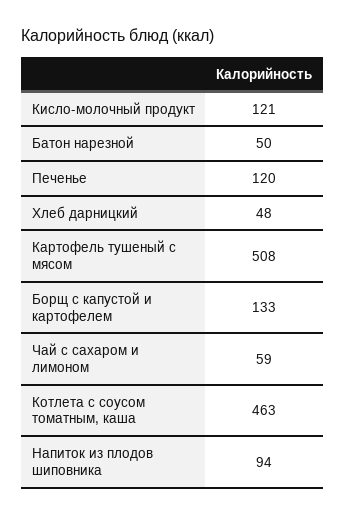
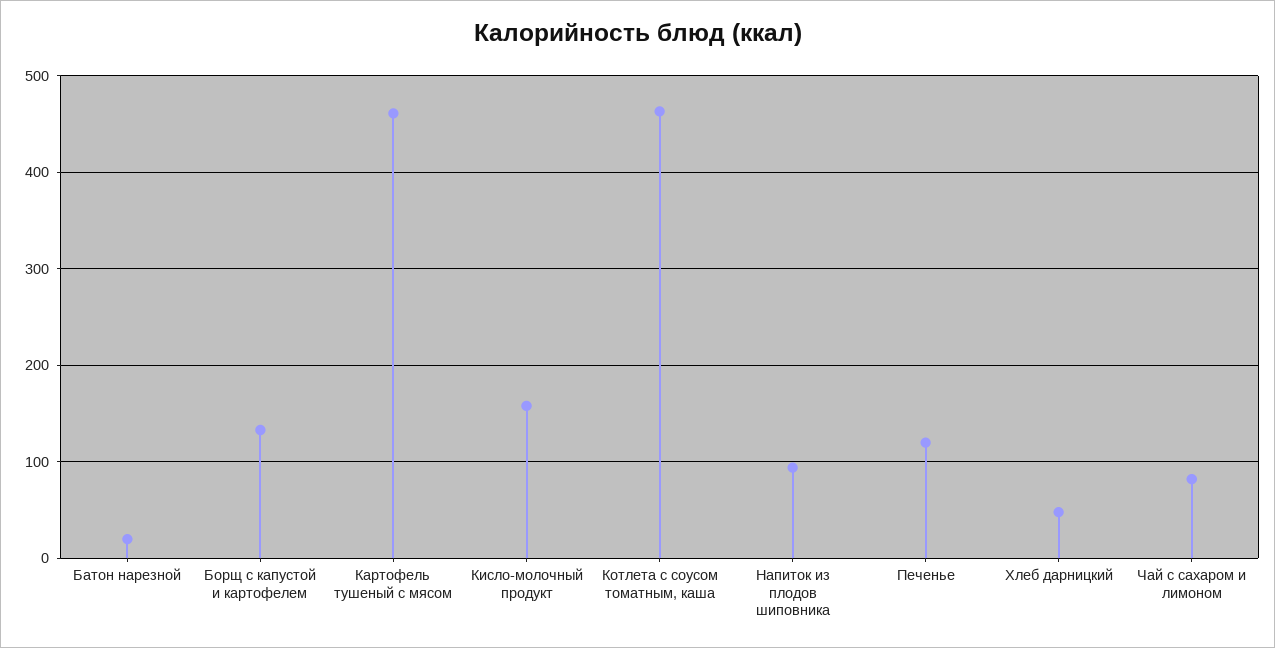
  {
-   "Кисло-молочный продукт": 121,
+   "Кисло-молочный продукт": 160,
-   "Батон нарезной": 50,
+   "Батон нарезной": 20,
    "Печенье": 120,
    "Хлеб дарницкий": 48,
-   "Картофель тушеный с мясом": 508,
+   "Картофель тушеный с мясом": 460,
    "Борщ с капустой и картофелем": 133,
-   "Чай с сахаром и лимоном": 59,
+   "Чай с сахаром и лимоном": 80,
    "Котлета с соусом томатным, каша": 463,
    "Напиток из плодов шиповника": 94
  }

